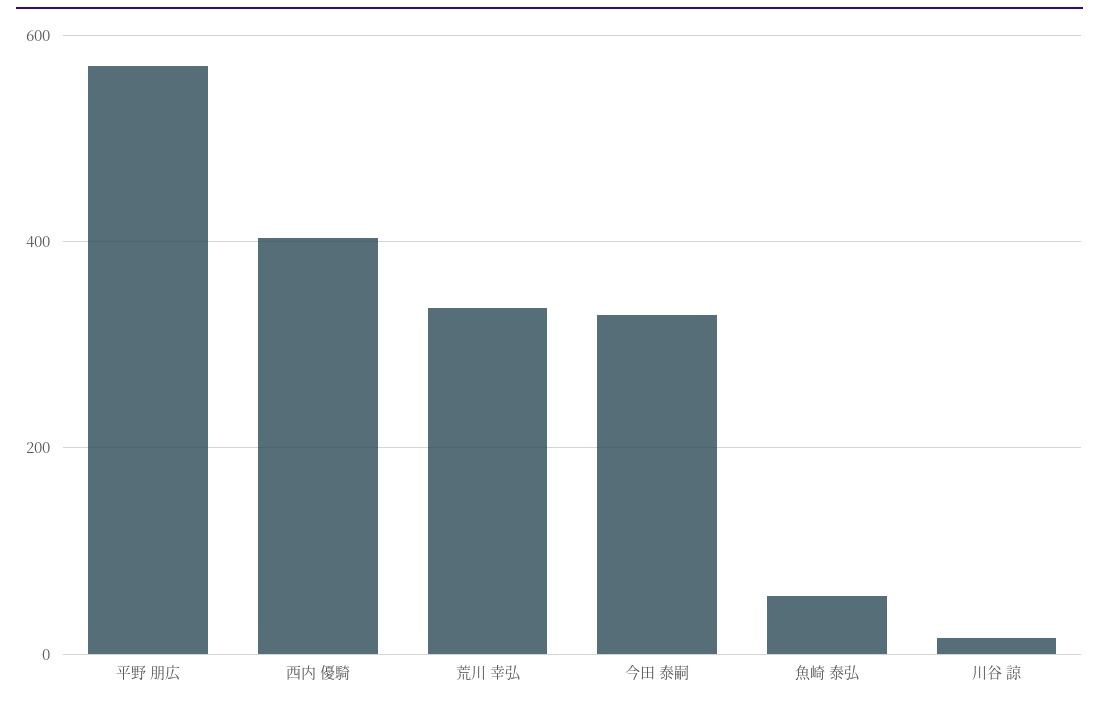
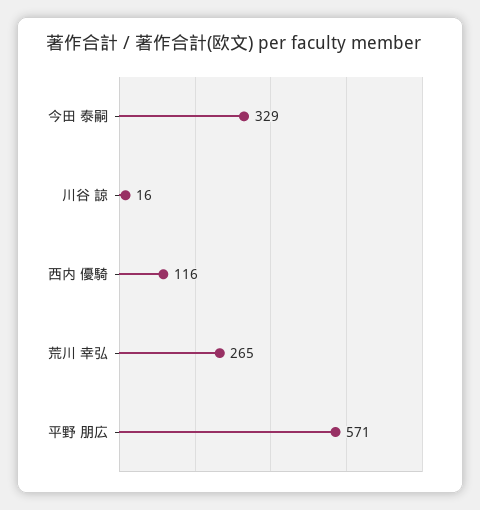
  {
    "平野 朋広": 571,
-   "西内 優騎": 400,
+   "西内 優騎": 116,
-   "荒川 幸弘": 340,
+   "荒川 幸弘": 265,
    "今田 泰嗣": 329,
-   "魚崎 泰弘": 60,
    "川谷 諒": 16
  }

